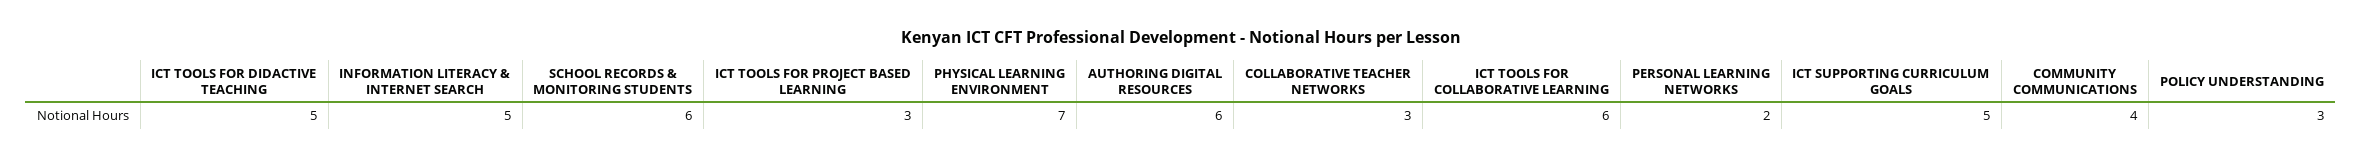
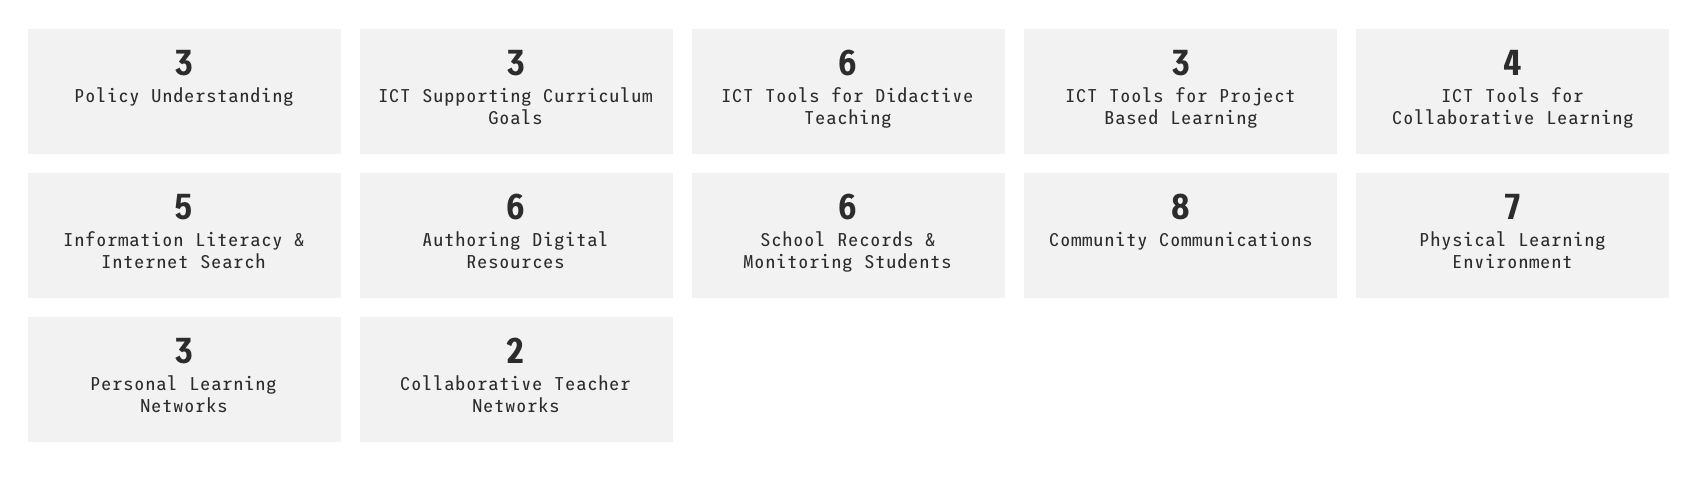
  {
-   "ICT TOOLS FOR DIDACTIVE TEACHING": 5,
+   "ICT TOOLS FOR DIDACTIVE TEACHING": 6,
    "INFORMATION LITERACY & INTERNET SEARCH": 5,
    "SCHOOL RECORDS & MONITORING STUDENTS": 6,
    "ICT TOOLS FOR PROJECT BASED LEARNING": 3,
    "PHYSICAL LEARNING ENVIRONMENT": 7,
    "AUTHORING DIGITAL RESOURCES": 6,
-   "COLLABORATIVE TEACHER NETWORKS": 3,
+   "COLLABORATIVE TEACHER NETWORKS": 2,
-   "ICT TOOLS FOR COLLABORATIVE LEARNING": 6,
+   "ICT TOOLS FOR COLLABORATIVE LEARNING": 4,
-   "PERSONAL LEARNING NETWORKS": 2,
+   "PERSONAL LEARNING NETWORKS": 3,
-   "ICT SUPPORTING CURRICULUM GOALS": 5,
+   "ICT SUPPORTING CURRICULUM GOALS": 3,
-   "COMMUNITY COMMUNICATIONS": 4,
+   "COMMUNITY COMMUNICATIONS": 8,
    "POLICY UNDERSTANDING": 3
  }

